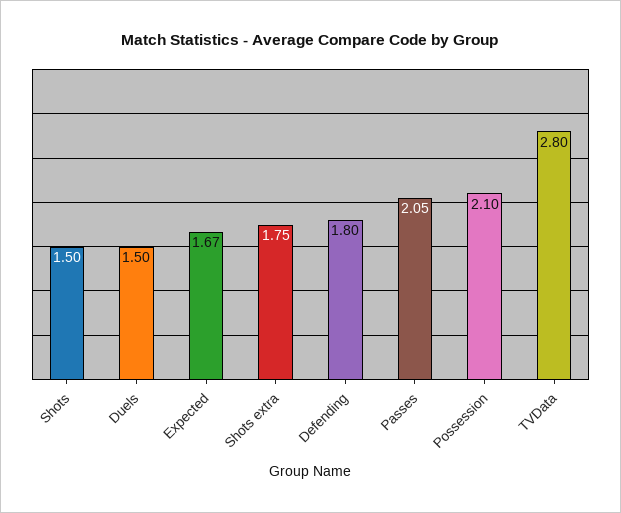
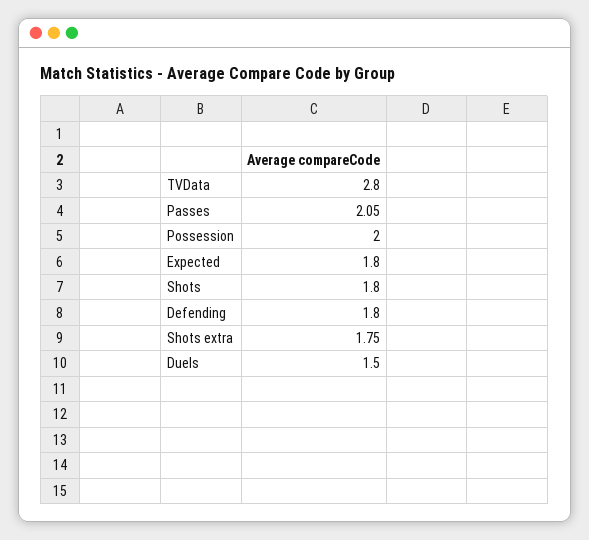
  {
-   "Shots": 1.5,
+   "Shots": 1.8,
    "Duels": 1.5,
-   "Expected": 1.67,
+   "Expected": 1.8,
    "Shots extra": 1.75,
    "Defending": 1.8,
    "Passes": 2.05,
-   "Possession": 2.1,
+   "Possession": 2,
    "TVData": 2.8
  }

